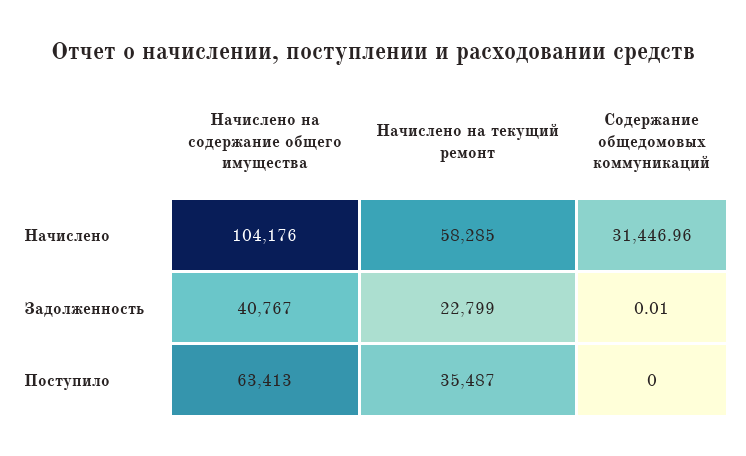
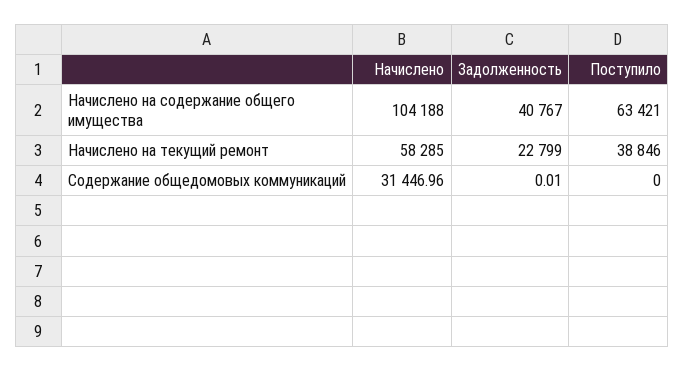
  {
    "Начислено на содержание общего имущества": {
-     "Начислено": 104176,
+     "Начислено": 104188,
      "Задолженность": 40767,
-     "Поступило": 63413
+     "Поступило": 63421
    },
    "Начислено на текущий ремонт": {
      "Начислено": 58285,
      "Задолженность": 22799,
-     "Поступило": 35487
+     "Поступило": 38846
    },
    "Содержание общедомовых коммуникаций": {
      "Начислено": 31446.96,
      "Задолженность": 0.01,
      "Поступило": 0
    }
  }

